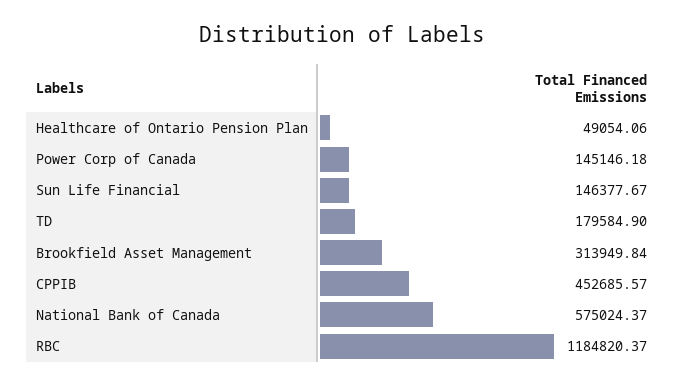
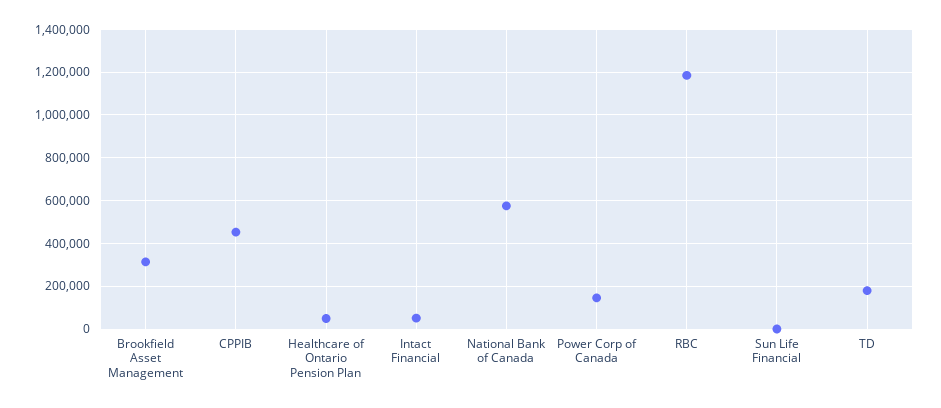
  {
    "Healthcare of Ontario Pension Plan": 49054.06,
    "Power Corp of Canada": 145146.18,
-   "Sun Life Financial": 146377.67,
+   "Sun Life Financial": 0,
    "TD": 179584.9,
    "Brookfield Asset Management": 313949.84,
    "CPPIB": 452685.57,
    "National Bank of Canada": 575024.37,
-   "RBC": 1184820.37
+   "RBC": 1184820.37,
+   "Intact Financial": 50000
  }

